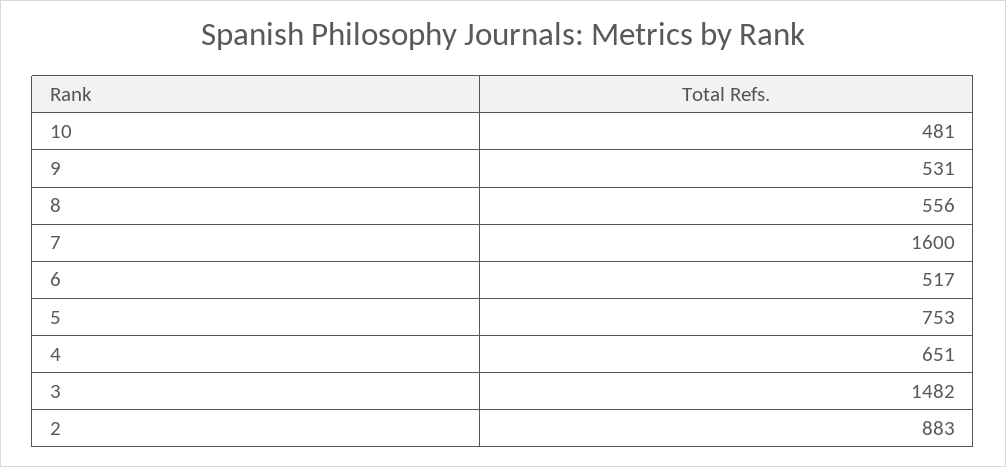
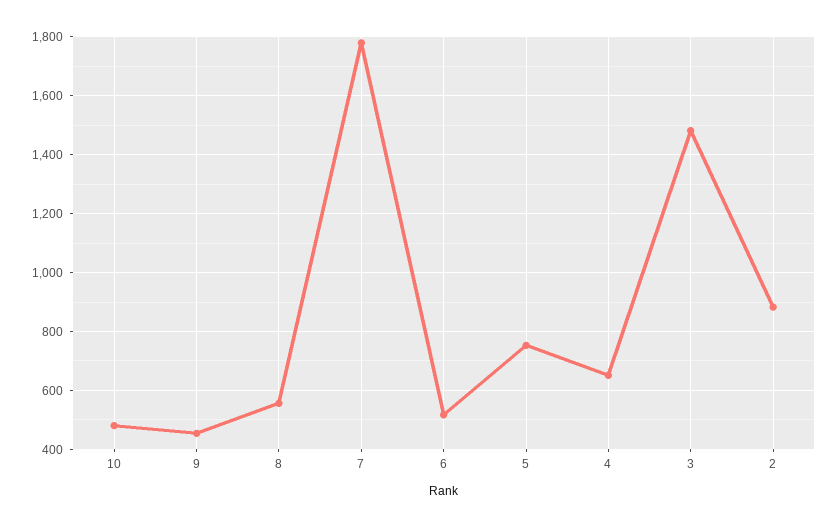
  {
    "10": 481,
-   "9": 531,
+   "9": 450,
    "8": 556,
-   "7": 1600,
+   "7": 1775,
    "6": 517,
    "5": 753,
    "4": 651,
    "3": 1482,
    "2": 883
  }

